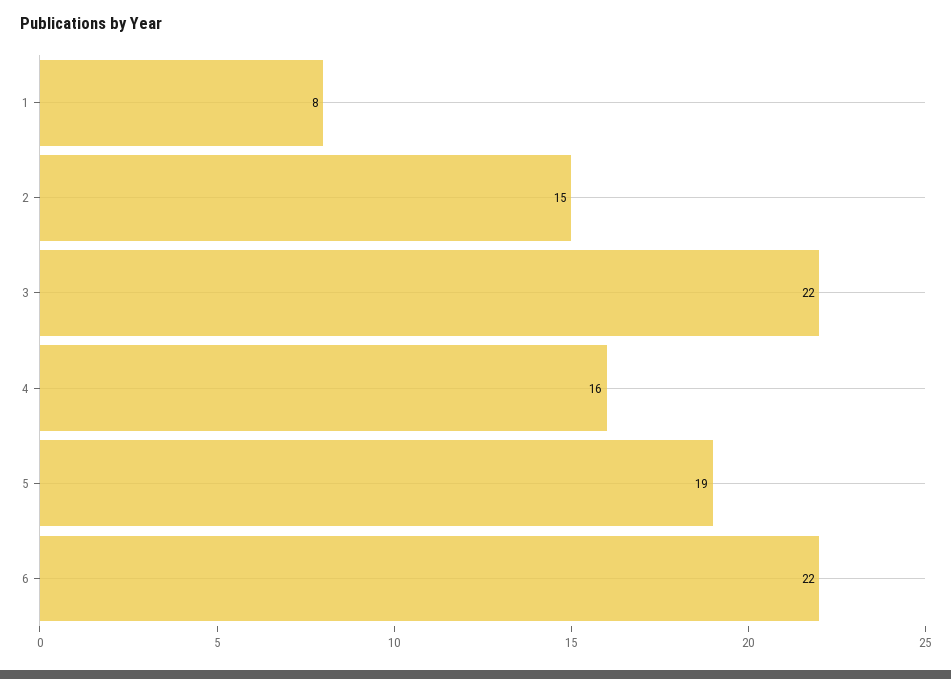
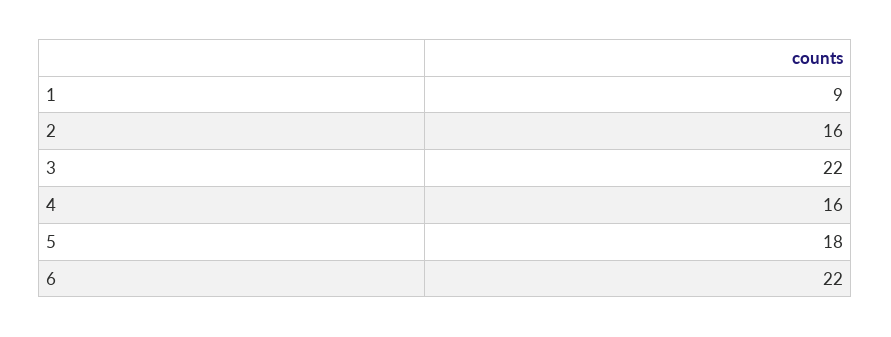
  {
-   "1": 8,
+   "1": 9,
-   "2": 15,
+   "2": 16,
    "3": 22,
    "4": 16,
-   "5": 19,
+   "5": 18,
    "6": 22
  }

